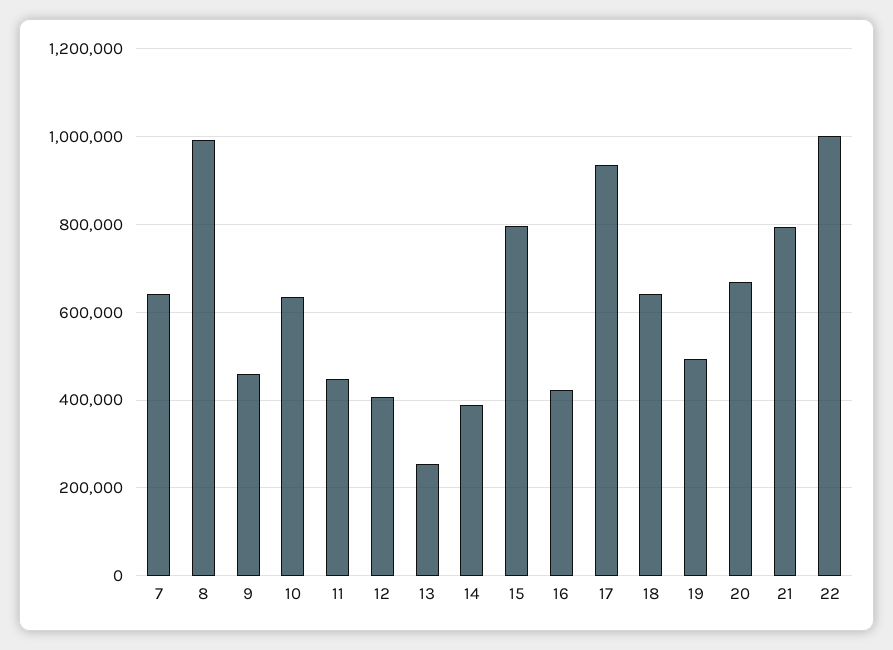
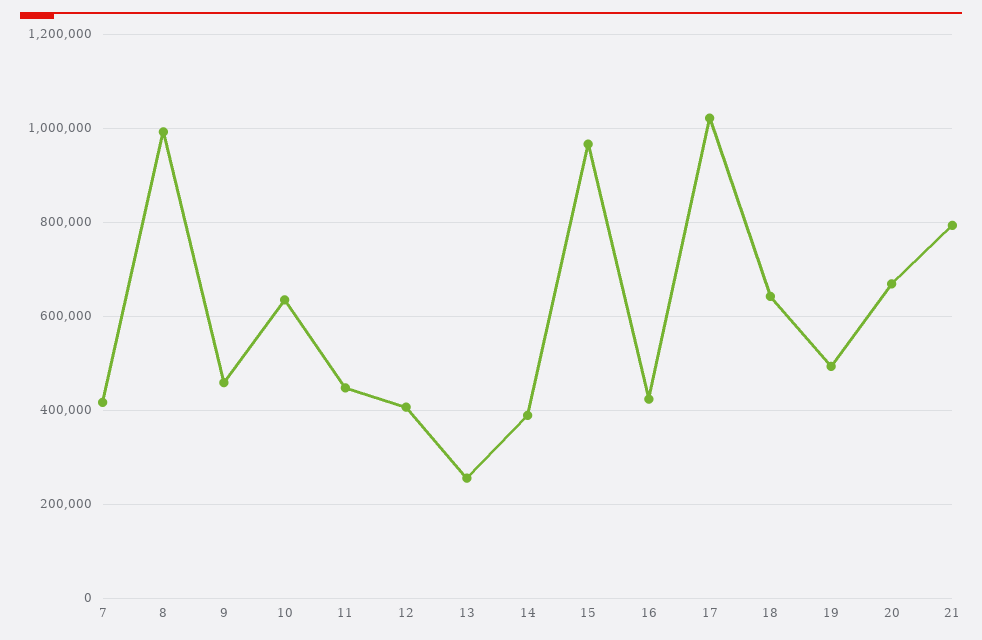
  {
-   "7": 640000,
+   "7": 420000,
    "8": 1000000,
    "9": 460000,
    "10": 640000,
    "11": 440000,
    "12": 400000,
    "13": 260000,
    "14": 380000,
-   "15": 800000,
+   "15": 960000,
    "16": 420000,
-   "17": 940000,
+   "17": 1020000,
    "18": 640000,
    "19": 500000,
    "20": 660000,
-   "21": 800000,
+   "21": 800000
-   "22": 1000000
  }

